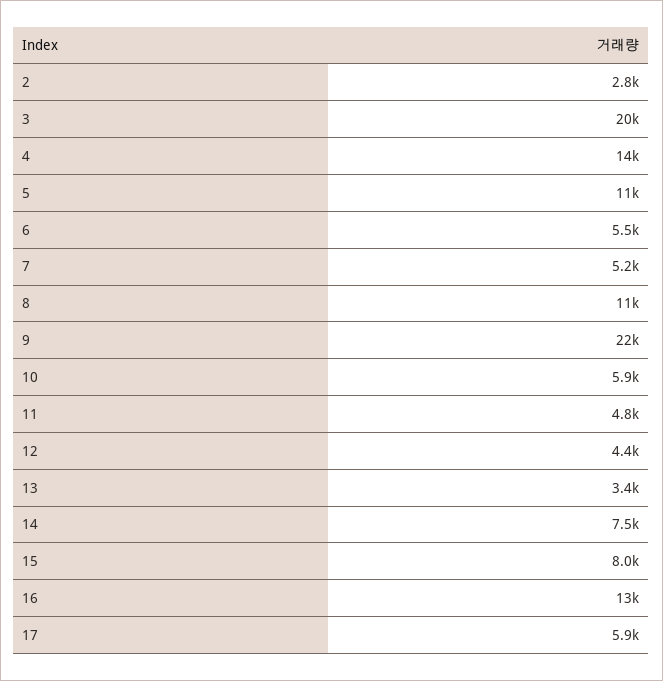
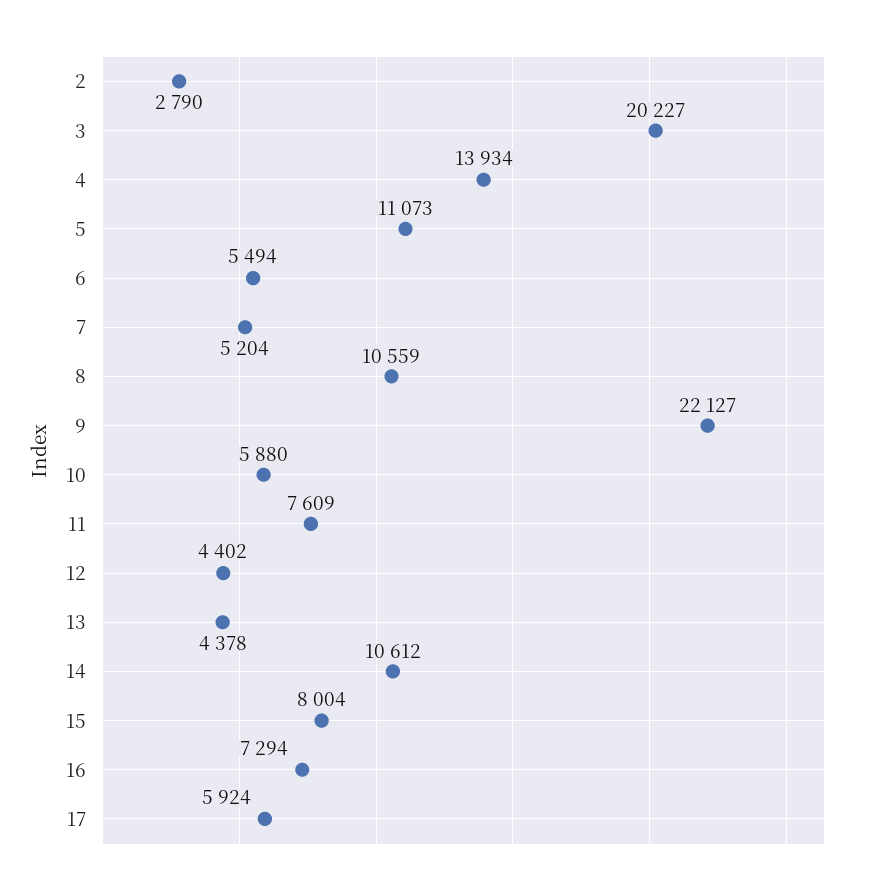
  {
    "2": 2790,
    "3": 20227,
    "4": 13934,
    "5": 11073,
    "6": 5494,
    "7": 5204,
    "8": 10559,
    "9": 22127,
    "10": 5880,
-   "11": 4800,
+   "11": 7609,
    "12": 4402,
-   "13": 3400,
+   "13": 4378,
-   "14": 7500,
+   "14": 10612,
    "15": 8004,
-   "16": 13000,
+   "16": 7294,
    "17": 5924
  }

